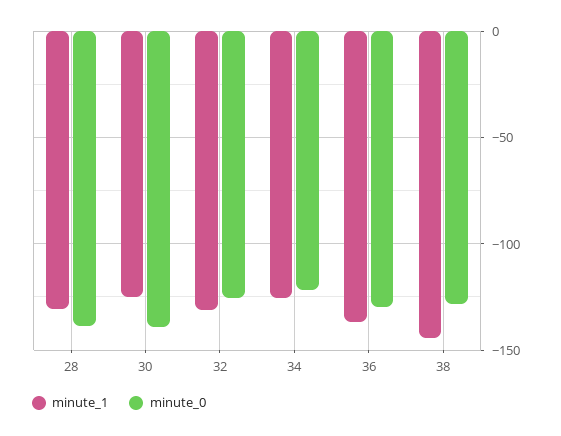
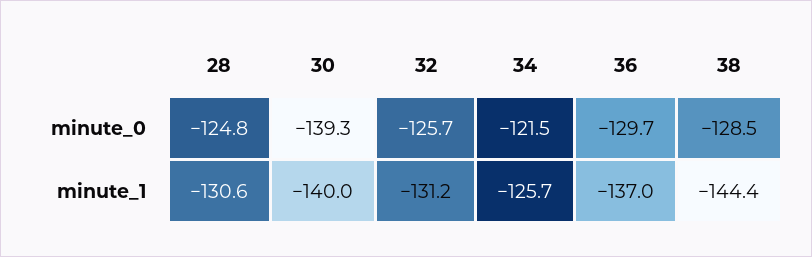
  {
    "minute_1": {
      "28": -130.6,
-     "30": -125,
+     "30": -140,
      "32": -131.2,
      "34": -125.7,
      "36": -137,
      "38": -144.4
    },
    "minute_0": {
-     "28": -140,
+     "28": -124.8,
      "30": -139.3,
      "32": -125.7,
      "34": -121.5,
      "36": -129.7,
      "38": -128.5
    }
  }

